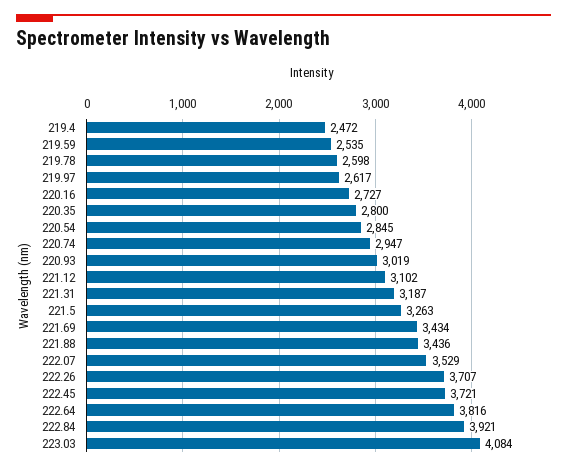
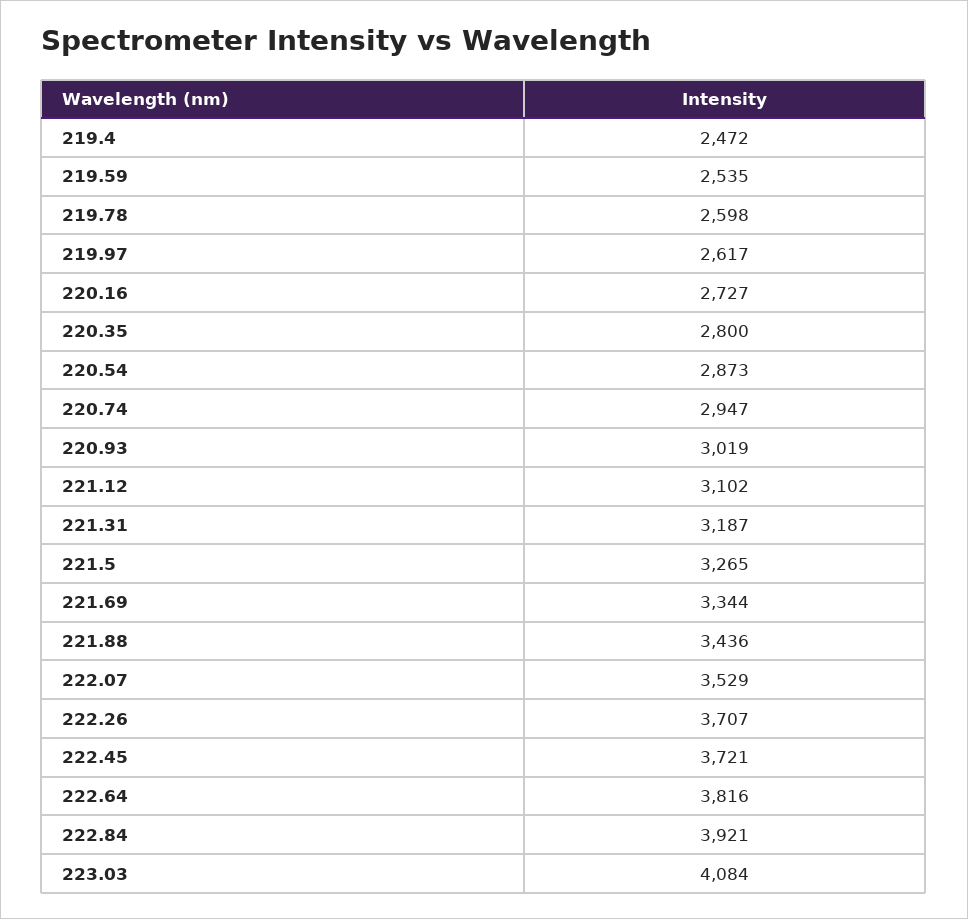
  {
    "219.4": 2472,
    "219.59": 2535,
    "219.78": 2598,
    "219.97": 2617,
    "220.16": 2727,
    "220.35": 2800,
-   "220.54": 2845,
+   "220.54": 2873,
    "220.74": 2947,
    "220.93": 3019,
    "221.12": 3102,
    "221.31": 3187,
-   "221.5": 3263,
+   "221.5": 3265,
-   "221.69": 3434,
+   "221.69": 3344,
    "221.88": 3436,
    "222.07": 3529,
    "222.26": 3707,
    "222.45": 3721,
    "222.64": 3816,
    "222.84": 3921,
    "223.03": 4084
  }

